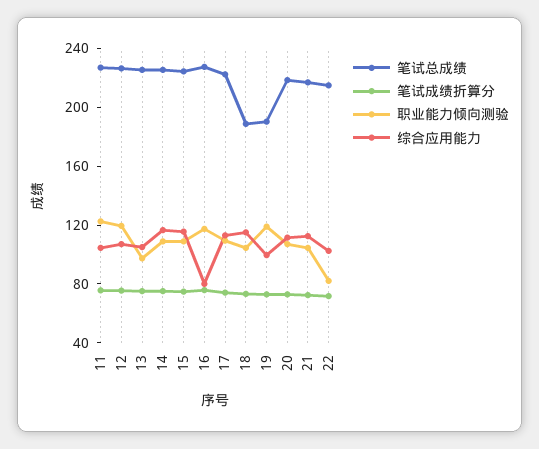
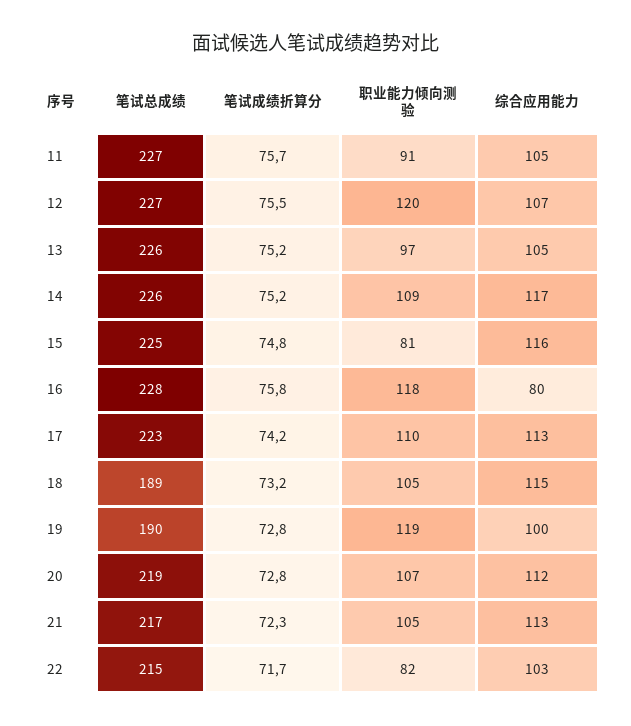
  {
    "笔试总成绩": {
      "11": 227,
      "12": 227,
      "13": 226,
      "14": 226,
      "15": 225,
      "16": 228,
      "17": 223,
      "18": 189,
      "19": 190,
      "20": 219,
      "21": 217,
      "22": 215
    },
    "笔试成绩折算分": {
      "11": 75.7,
      "12": 75.5,
      "13": 75.2,
      "14": 75.2,
      "15": 74.8,
      "16": 75.8,
      "17": 74.2,
      "18": 73.2,
      "19": 72.8,
      "20": 72.8,
      "21": 72.3,
      "22": 71.7
    },
    "职业能力倾向测验": {
-     "11": 120,
+     "11": 91,
      "12": 120,
      "13": 97,
      "14": 109,
-     "15": 110,
+     "15": 81,
      "16": 118,
      "17": 110,
      "18": 105,
      "19": 119,
      "20": 107,
      "21": 105,
      "22": 82
    },
    "综合应用能力": {
      "11": 105,
      "12": 107,
      "13": 105,
      "14": 117,
      "15": 116,
      "16": 80,
      "17": 113,
      "18": 115,
      "19": 100,
      "20": 112,
      "21": 113,
      "22": 103
    }
  }

